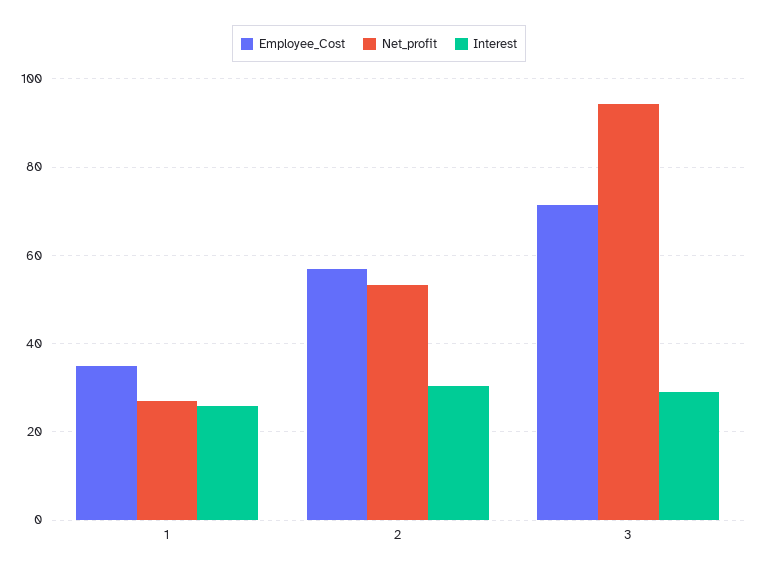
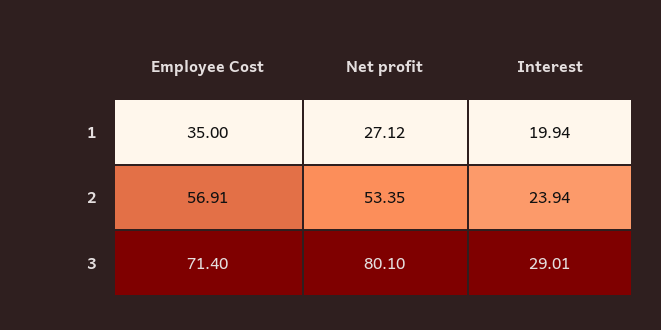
  {
    "Employee_Cost": {
      "1": 35,
      "2": 56.91,
      "3": 71.4
    },
    "Net_profit": {
      "1": 27.12,
      "2": 53.35,
-     "3": 94
+     "3": 80.1
    },
    "Interest": {
-     "1": 26,
+     "1": 19.94,
-     "2": 30,
+     "2": 23.94,
      "3": 29.01
    }
  }

